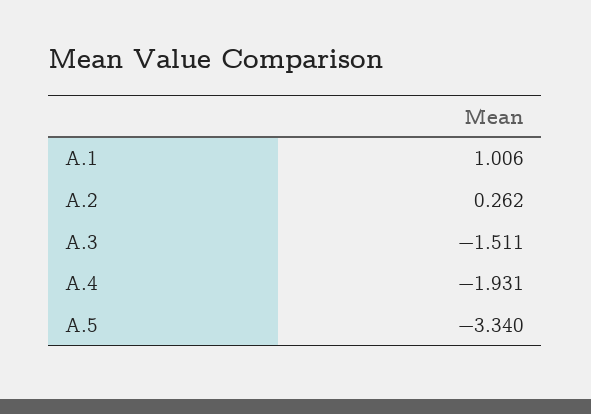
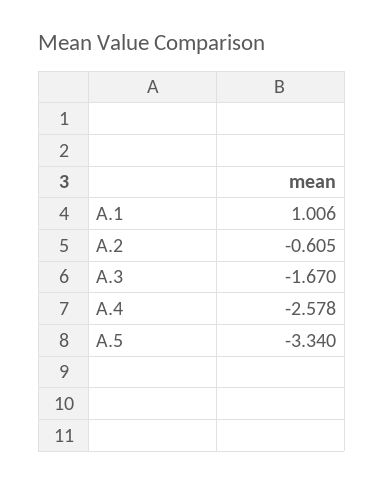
  {
    "A.1": 1.006,
-   "A.2": 0.262,
+   "A.2": -0.605,
-   "A.3": -1.511,
+   "A.3": -1.67,
-   "A.4": -1.931,
+   "A.4": -2.578,
    "A.5": -3.34
  }

